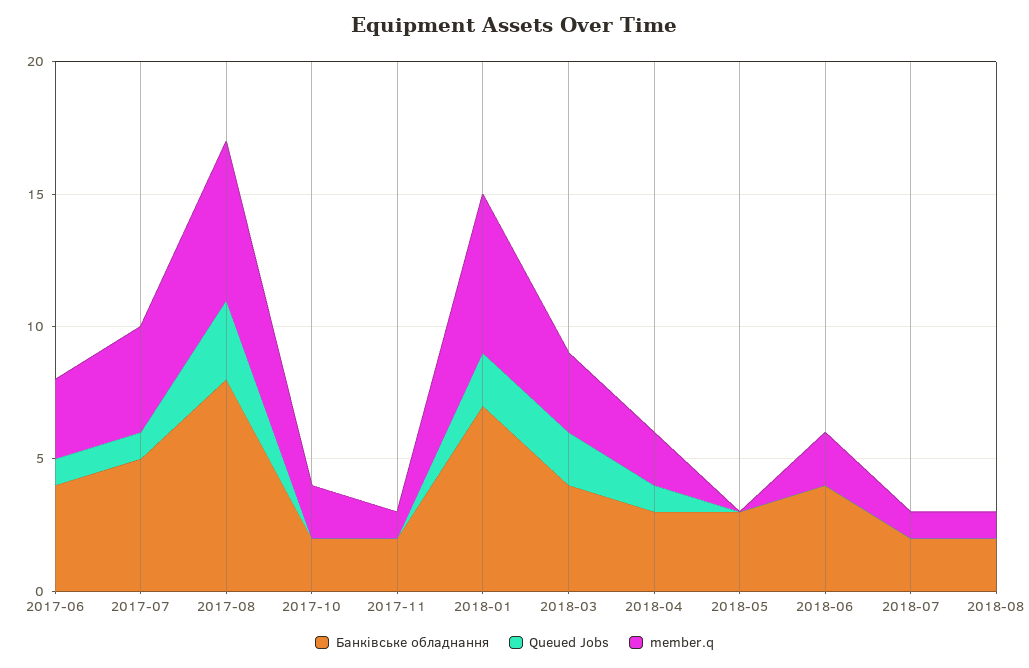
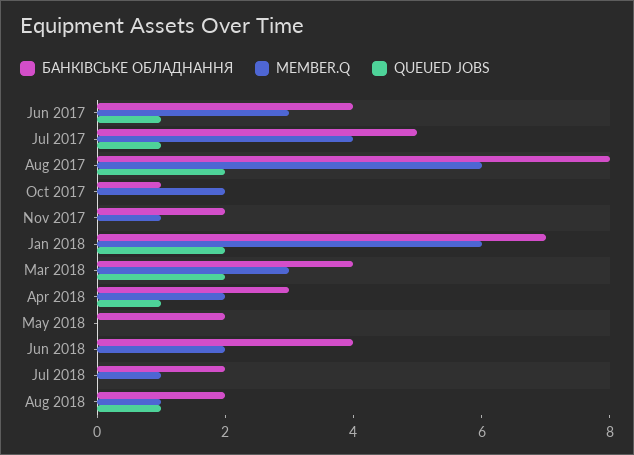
  {
    "Банківське обладнання": {
      "2017-06": 4,
      "2017-07": 5,
      "2017-08": 8,
-     "2017-10": 2,
+     "2017-10": 1,
      "2017-11": 2,
      "2018-01": 7,
      "2018-03": 4,
      "2018-04": 3,
-     "2018-05": 3,
+     "2018-05": 2,
      "2018-06": 4,
      "2018-07": 2,
      "2018-08": 2
    },
    "Queued Jobs": {
      "2017-06": 1,
      "2017-07": 1,
-     "2017-08": 3,
+     "2017-08": 2,
      "2017-10": 0,
      "2017-11": 0,
      "2018-01": 2,
      "2018-03": 2,
      "2018-04": 1,
      "2018-05": 0,
      "2018-06": 0,
      "2018-07": 0,
-     "2018-08": 0
+     "2018-08": 1
    },
    "member.q": {
      "2017-06": 3,
      "2017-07": 4,
      "2017-08": 6,
      "2017-10": 2,
      "2017-11": 1,
      "2018-01": 6,
      "2018-03": 3,
      "2018-04": 2,
      "2018-05": 0,
      "2018-06": 2,
      "2018-07": 1,
      "2018-08": 1
    }
  }

